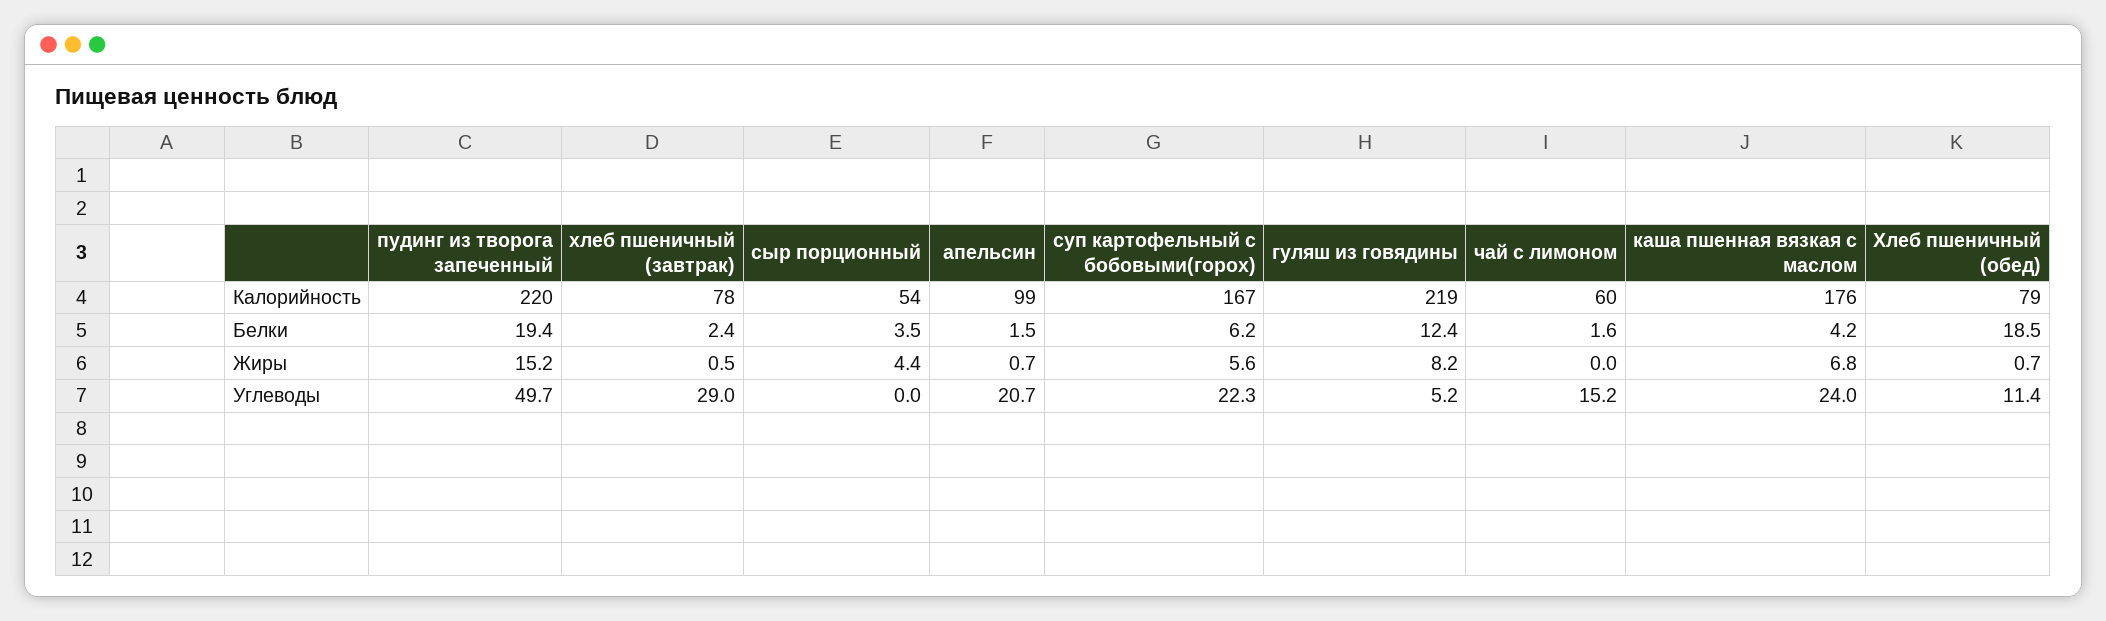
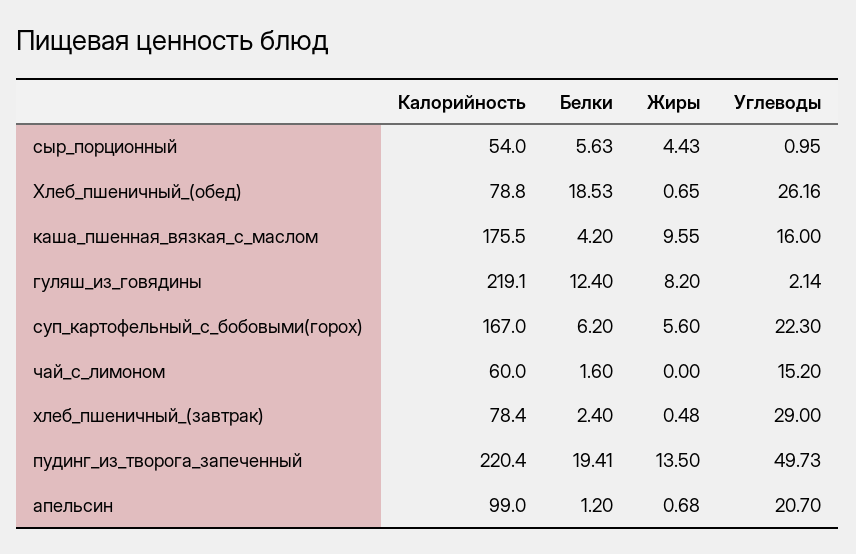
  {
    "пудинг из творога запеченный": {
      "Калорийность": 220.4,
      "Белки": 19.41,
-     "Жиры": 15.2,
+     "Жиры": 13.5,
      "Углеводы": 49.73
    },
    "хлеб пшеничный (завтрак)": {
      "Калорийность": 78.4,
      "Белки": 2.4,
      "Жиры": 0.48,
      "Углеводы": 29
    },
    "сыр порционный": {
      "Калорийность": 54,
-     "Белки": 3.5,
+     "Белки": 5.63,
      "Жиры": 4.43,
-     "Углеводы": 0
+     "Углеводы": 0.95
    },
    "апельсин": {
      "Калорийность": 99,
-     "Белки": 1.5,
+     "Белки": 1.2,
      "Жиры": 0.68,
      "Углеводы": 20.7
    },
    "суп картофельный с бобовыми(горох)": {
      "Калорийность": 167,
      "Белки": 6.2,
      "Жиры": 5.6,
      "Углеводы": 22.3
    },
    "гуляш из говядины": {
      "Калорийность": 219.1,
      "Белки": 12.4,
      "Жиры": 8.2,
-     "Углеводы": 5.2
+     "Углеводы": 2.14
    },
    "чай с лимоном": {
      "Калорийность": 60,
      "Белки": 1.6,
      "Жиры": 0,
      "Углеводы": 15.2
    },
    "каша пшенная вязкая с маслом": {
      "Калорийность": 175.5,
      "Белки": 4.2,
-     "Жиры": 6.8,
+     "Жиры": 9.55,
-     "Углеводы": 24
+     "Углеводы": 16
    },
    "Хлеб пшеничный (обед)": {
      "Калорийность": 78.8,
      "Белки": 18.53,
      "Жиры": 0.65,
-     "Углеводы": 11.4
+     "Углеводы": 26.16
    }
  }

